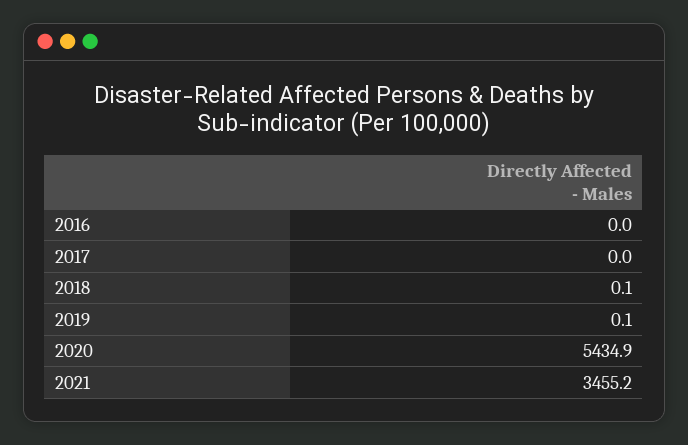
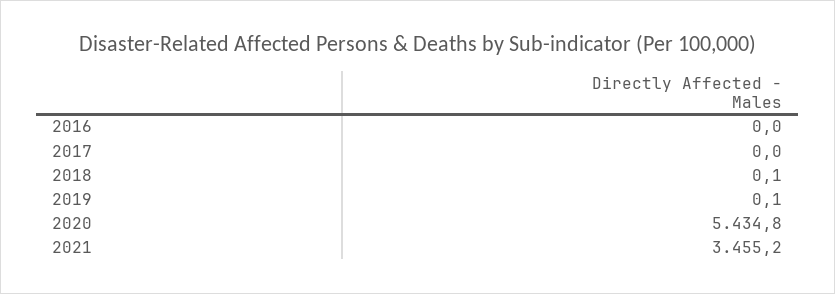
  {
    "2016": 0,
    "2017": 0,
    "2018": 0.1,
    "2019": 0.1,
-   "2020": 5434.9,
+   "2020": 5434.8,
    "2021": 3455.2
  }

